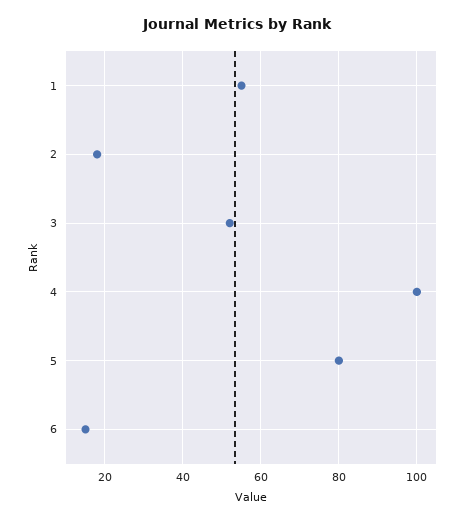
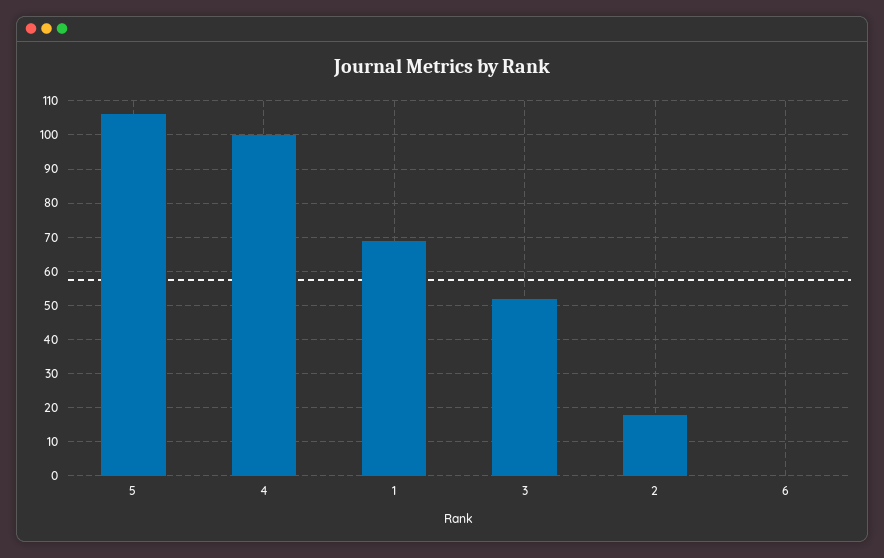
  {
-   "1": 55,
+   "1": 70,
    "2": 20,
    "3": 50,
    "4": 100,
-   "5": 80,
+   "5": 105,
-   "6": 15
+   "6": 0
  }

